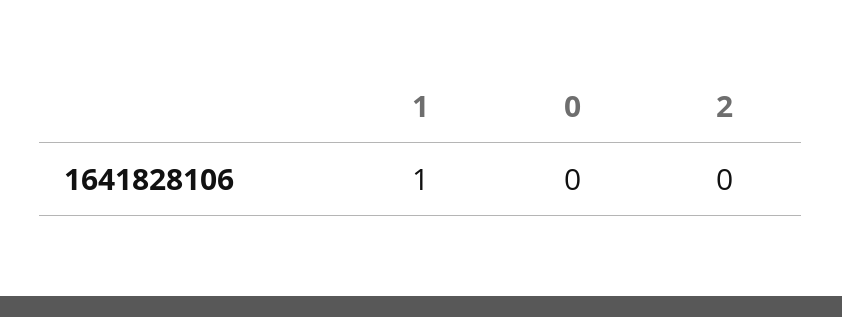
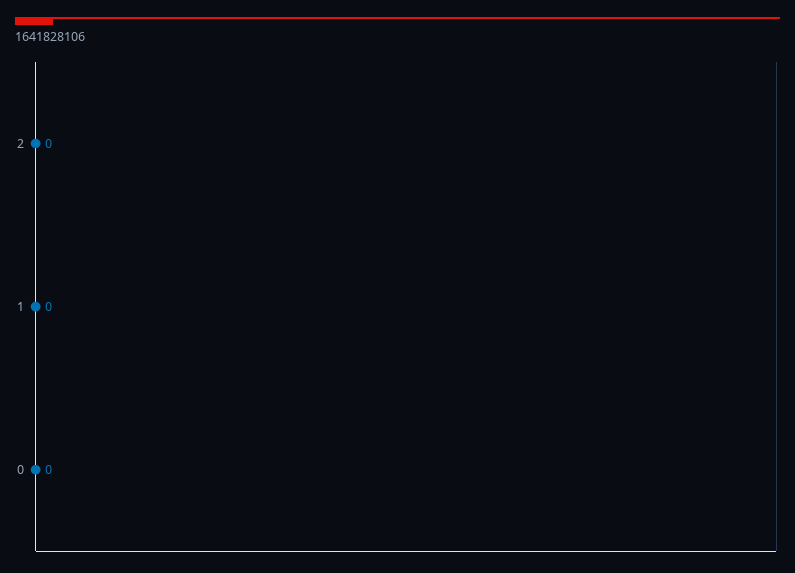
  {
-   "1": 1,
+   "1": 0,
    "0": 0,
    "2": 0
  }

